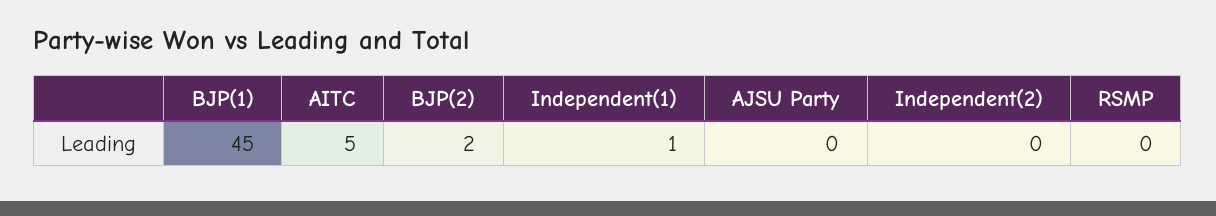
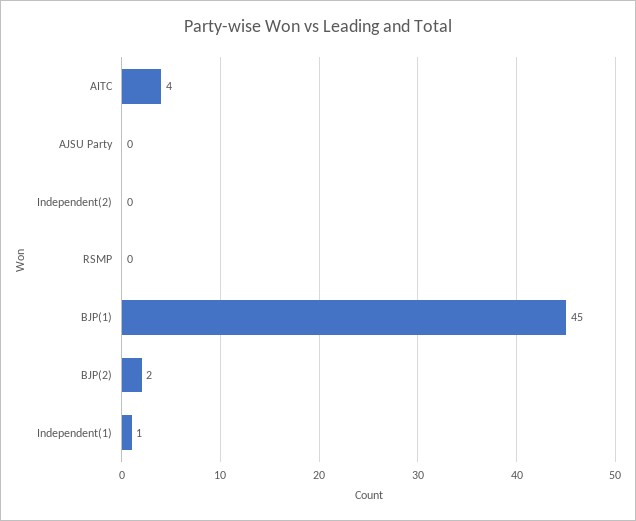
  {
    "BJP(1)": 45,
-   "AITC": 5,
+   "AITC": 4,
    "BJP(2)": 2,
    "Independent(1)": 1,
    "AJSU Party": 0,
    "Independent(2)": 0,
    "RSMP": 0
  }

